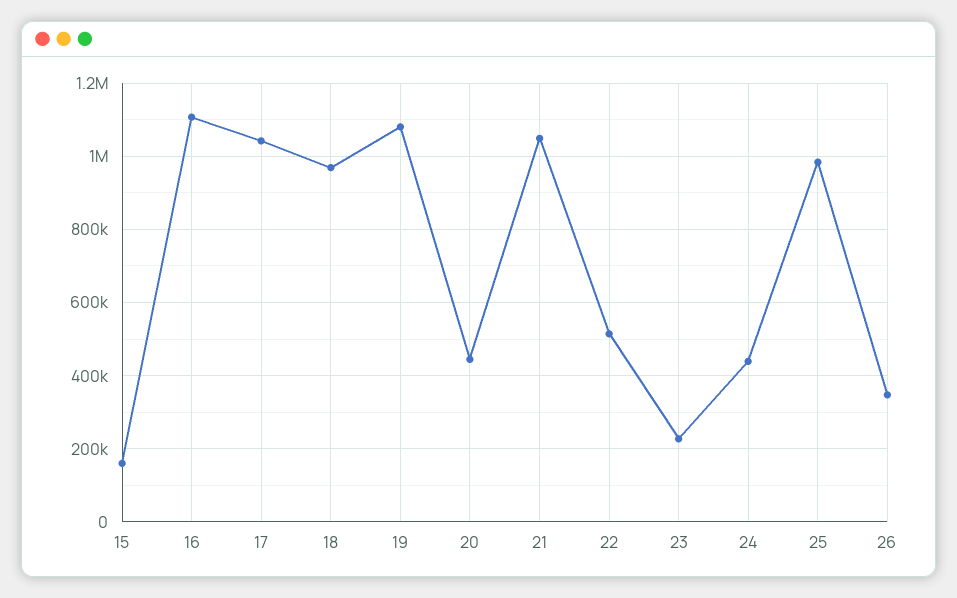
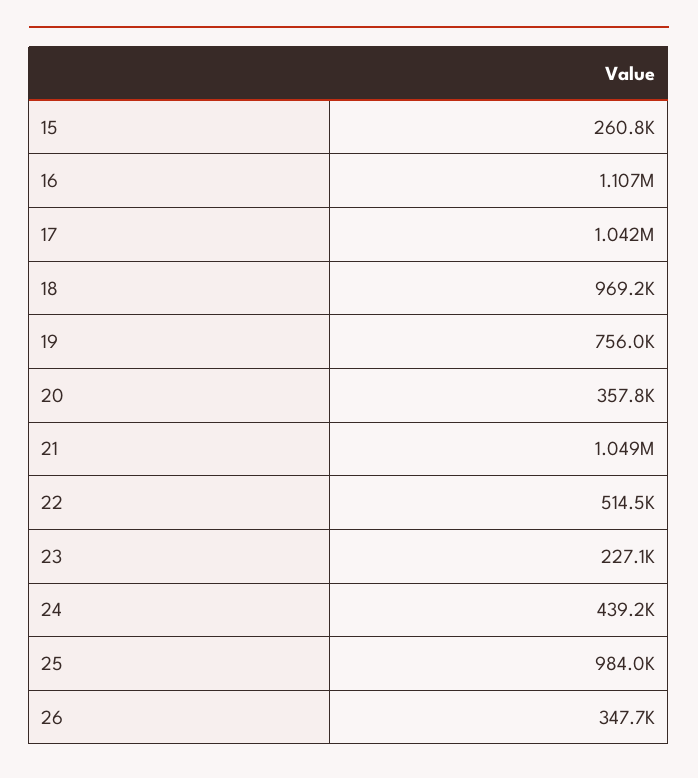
  {
-   "15": 160000,
+   "15": 260800,
    "16": 1107000,
    "17": 1042000,
    "18": 969200,
-   "19": 1080000,
+   "19": 756000,
-   "20": 440000,
+   "20": 357800,
    "21": 1049000,
    "22": 514500,
    "23": 227100,
    "24": 439200,
    "25": 984000,
    "26": 347700
  }

